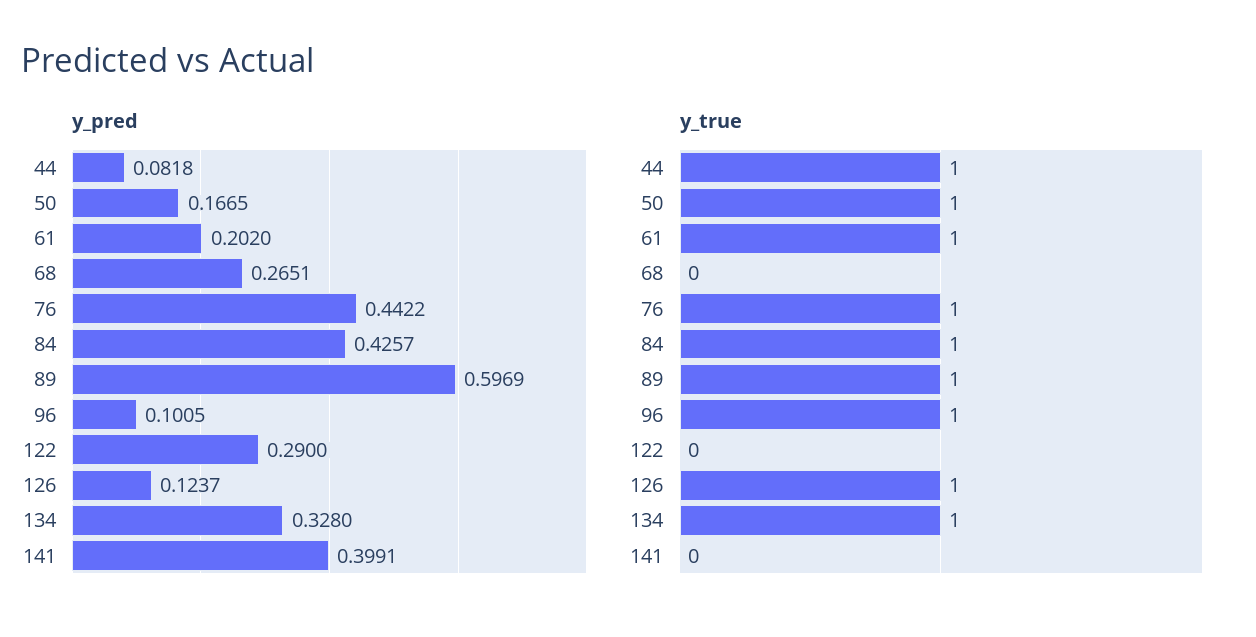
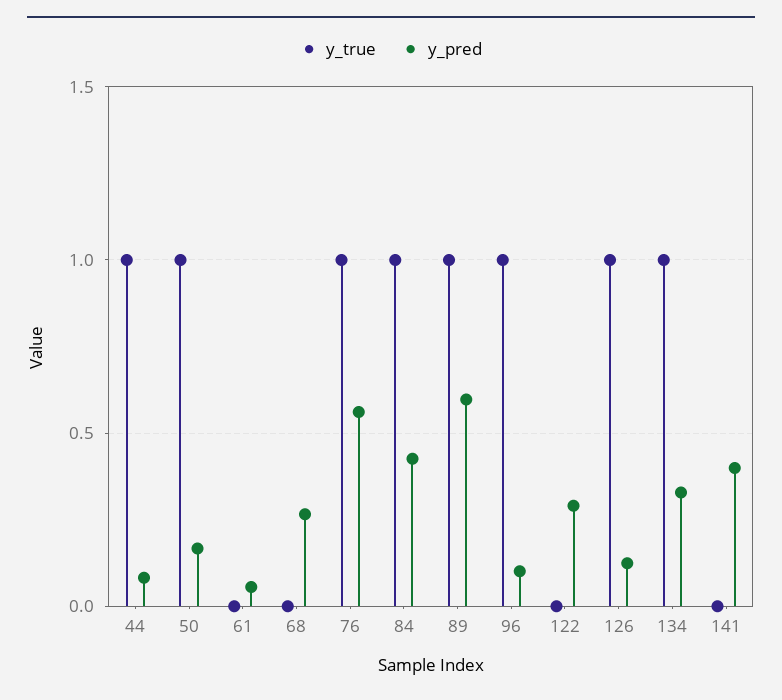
  {
    "y_pred": {
      "44": 0.0818,
      "50": 0.1665,
-     "61": 0.202,
+     "61": 0.05,
      "68": 0.2651,
-     "76": 0.4422,
+     "76": 0.55,
      "84": 0.4257,
      "89": 0.5969,
      "96": 0.1005,
      "122": 0.29,
      "126": 0.1237,
      "134": 0.328,
      "141": 0.3991
    },
    "y_true": {
      "44": 1,
      "50": 1,
-     "61": 1,
+     "61": 0,
      "68": 0,
      "76": 1,
      "84": 1,
      "89": 1,
      "96": 1,
      "122": 0,
      "126": 1,
      "134": 1,
      "141": 0
    }
  }

